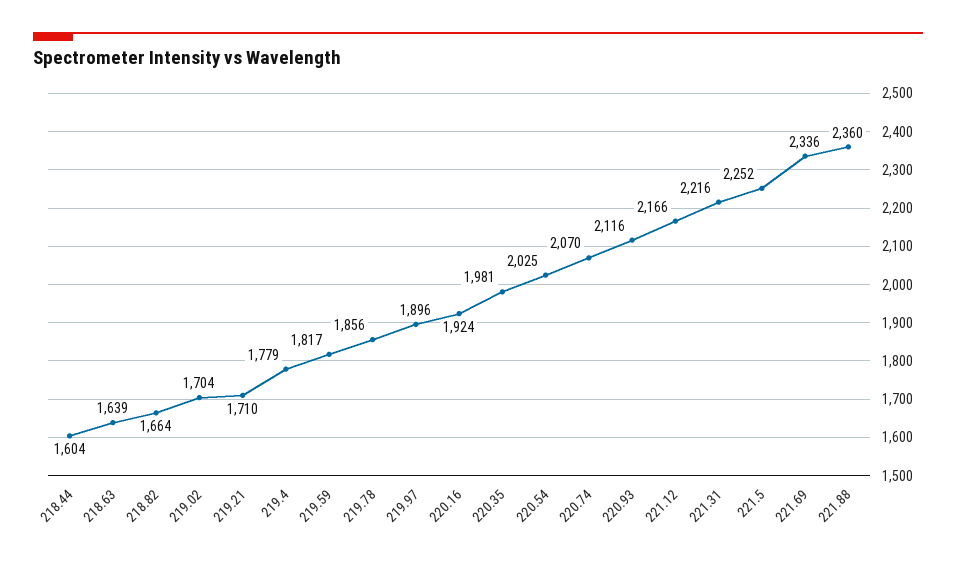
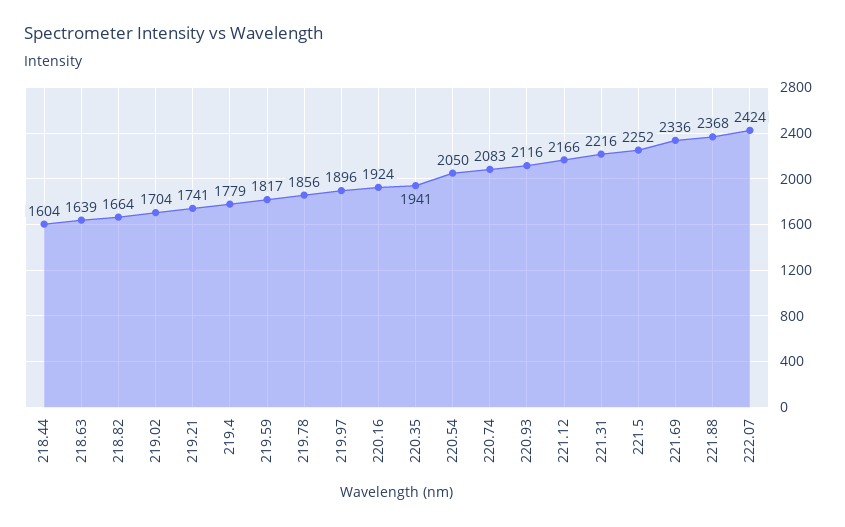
  {
    "218.44": 1604,
    "218.63": 1639,
    "218.82": 1664,
    "219.02": 1704,
-   "219.21": 1710,
+   "219.21": 1741,
    "219.4": 1779,
    "219.59": 1817,
    "219.78": 1856,
    "219.97": 1896,
    "220.16": 1924,
-   "220.35": 1981,
+   "220.35": 1941,
-   "220.54": 2025,
+   "220.54": 2050,
-   "220.74": 2070,
+   "220.74": 2083,
    "220.93": 2116,
    "221.12": 2166,
    "221.31": 2216,
    "221.5": 2252,
    "221.69": 2336,
-   "221.88": 2360
+   "221.88": 2368,
+   "222.07": 2424
  }

